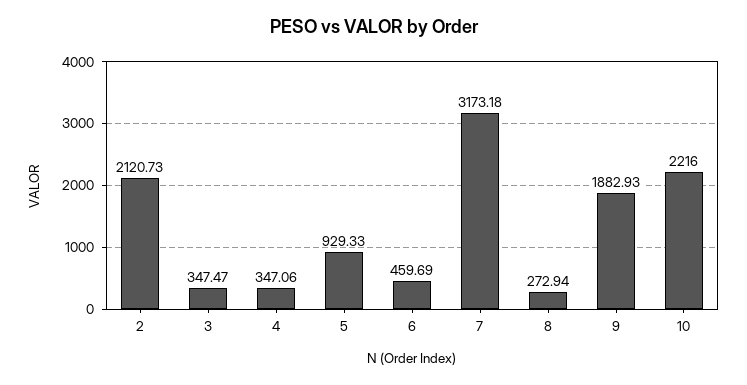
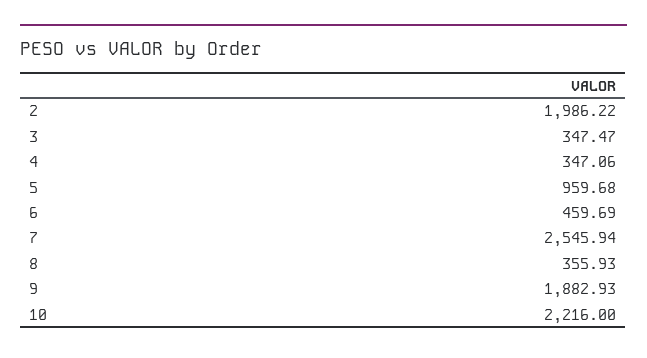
  {
-   "2": 2120.73,
+   "2": 1986.22,
    "3": 347.47,
    "4": 347.06,
-   "5": 929.33,
+   "5": 959.68,
    "6": 459.69,
-   "7": 3173.18,
+   "7": 2545.94,
-   "8": 272.94,
+   "8": 355.93,
    "9": 1882.93,
    "10": 2216
  }

